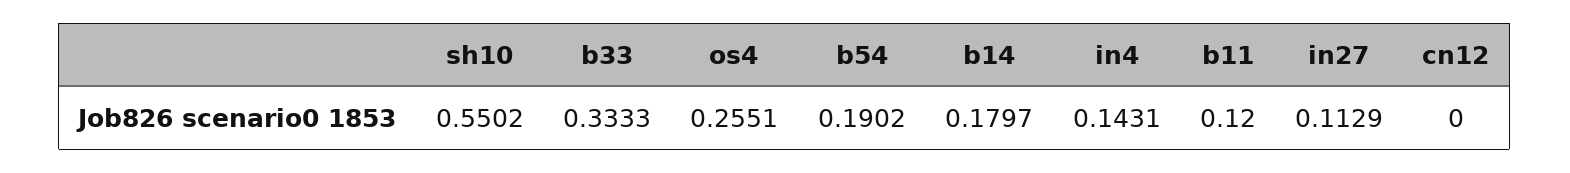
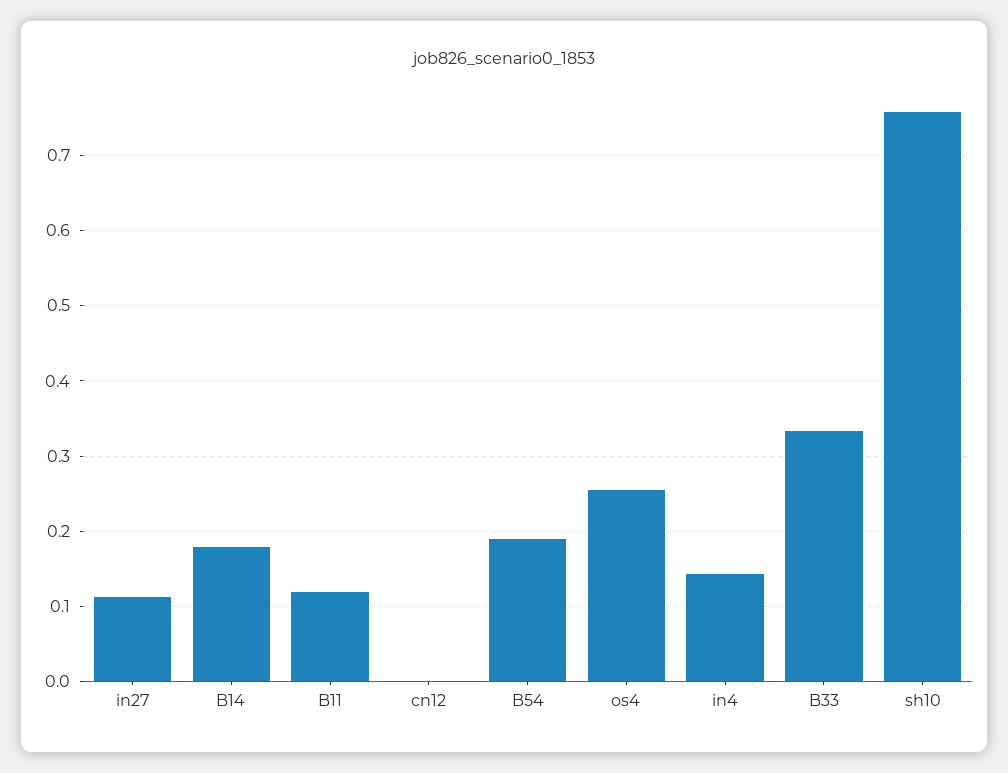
  {
-   "sh10": 0.5502,
+   "sh10": 0.76,
    "b33": 0.3333,
    "os4": 0.2551,
    "b54": 0.1902,
    "b14": 0.1797,
    "in4": 0.1431,
    "b11": 0.12,
    "in27": 0.1129,
    "cn12": 0
  }

